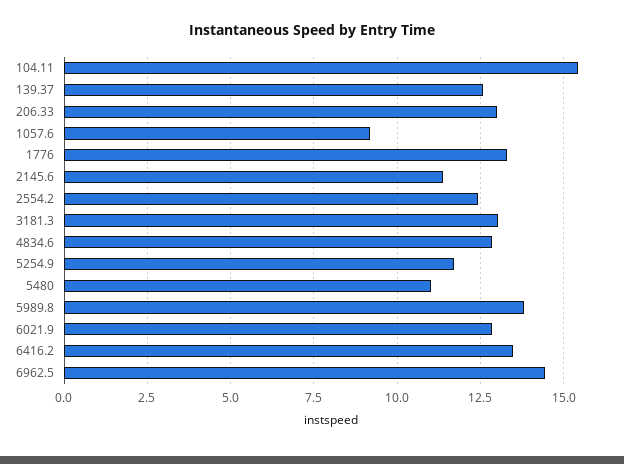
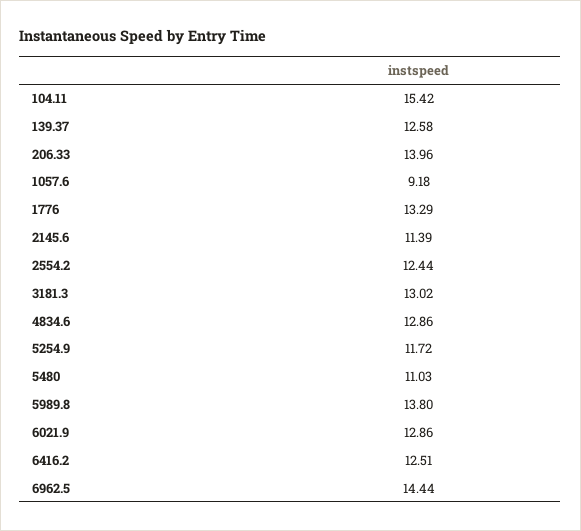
  {
    "104.11": 15.42,
    "139.37": 12.58,
-   "206.33": 13,
+   "206.33": 13.96,
    "1057.6": 9.18,
    "1776": 13.29,
    "2145.6": 11.39,
    "2554.2": 12.44,
    "3181.3": 13.02,
    "4834.6": 12.86,
    "5254.9": 11.72,
    "5480": 11.03,
    "5989.8": 13.8,
    "6021.9": 12.86,
-   "6416.2": 13.5,
+   "6416.2": 12.51,
    "6962.5": 14.44
  }

